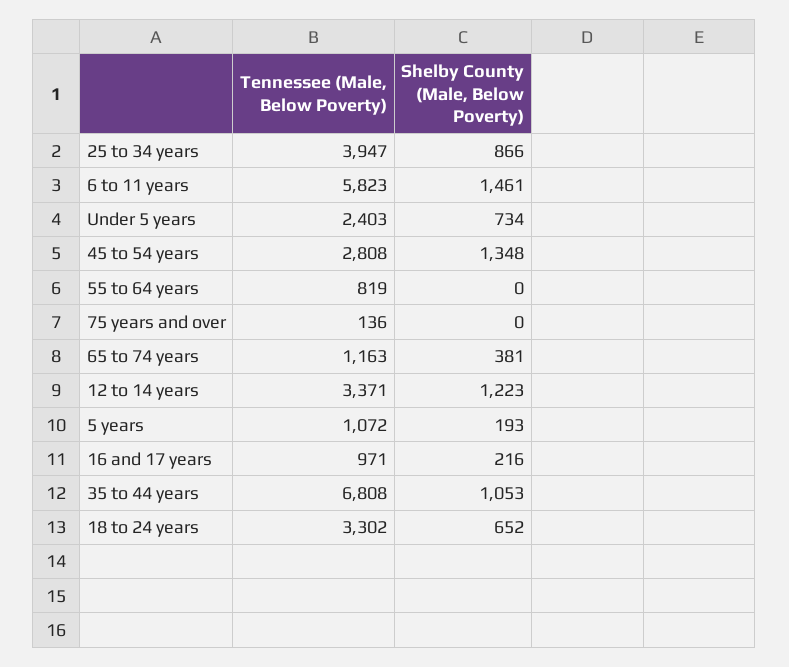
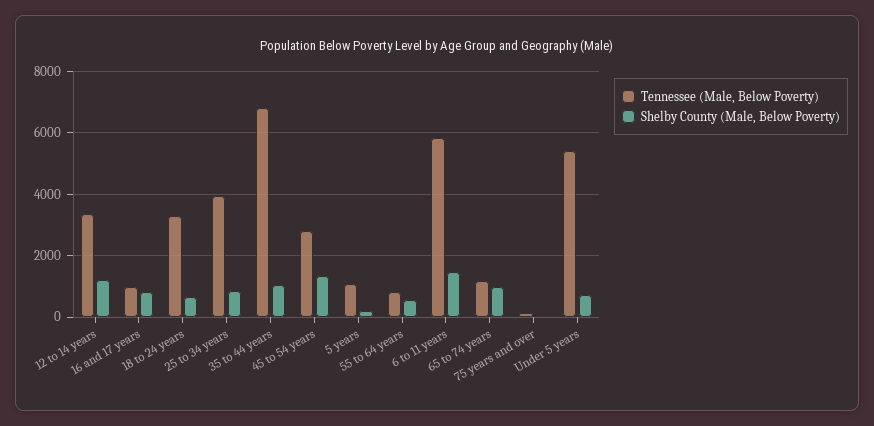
  {
    "Tennessee (Male, Below Poverty)": {
      "25 to 34 years": 3947,
      "6 to 11 years": 5823,
-     "Under 5 years": 2403,
+     "Under 5 years": 5400,
      "45 to 54 years": 2808,
      "55 to 64 years": 819,
      "75 years and over": 136,
      "65 to 74 years": 1163,
      "12 to 14 years": 3371,
      "5 years": 1072,
      "16 and 17 years": 971,
      "35 to 44 years": 6808,
      "18 to 24 years": 3302
    },
    "Shelby County (Male, Below Poverty)": {
      "25 to 34 years": 866,
      "6 to 11 years": 1461,
      "Under 5 years": 734,
      "45 to 54 years": 1348,
-     "55 to 64 years": 0,
+     "55 to 64 years": 600,
      "75 years and over": 0,
-     "65 to 74 years": 381,
+     "65 to 74 years": 1000,
      "12 to 14 years": 1223,
      "5 years": 193,
-     "16 and 17 years": 216,
+     "16 and 17 years": 800,
      "35 to 44 years": 1053,
      "18 to 24 years": 652
    }
  }

